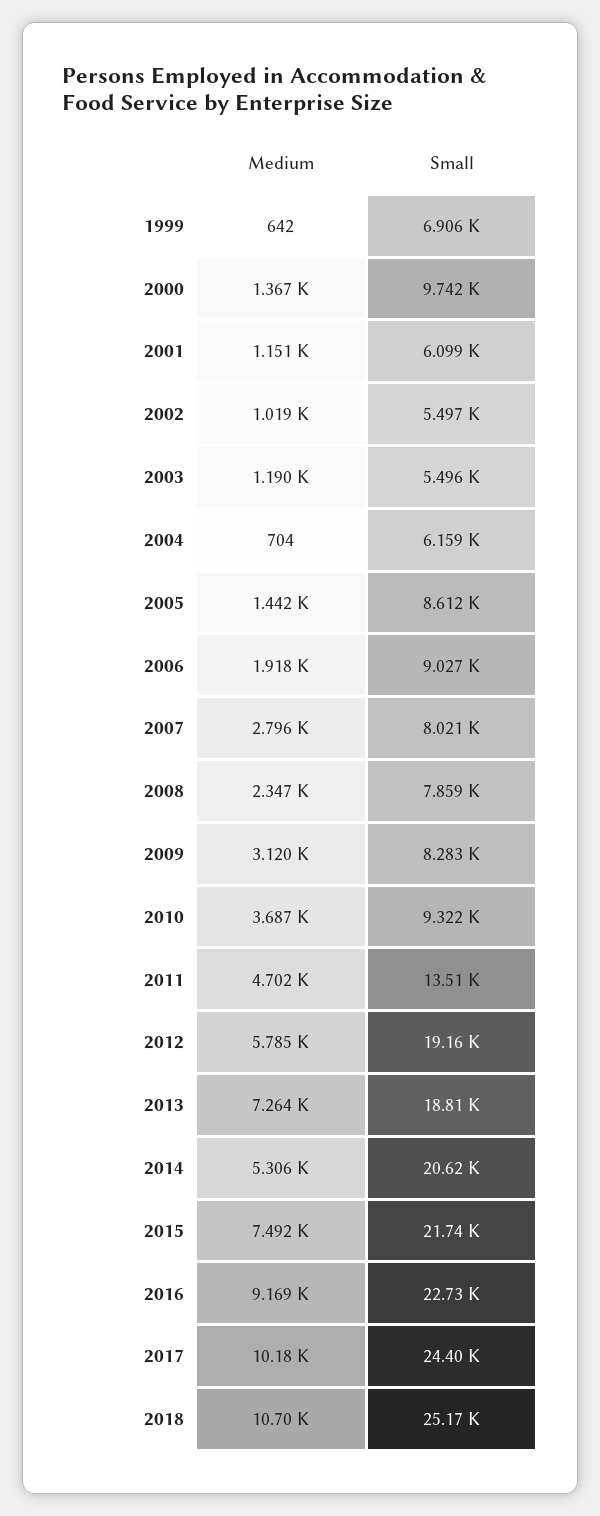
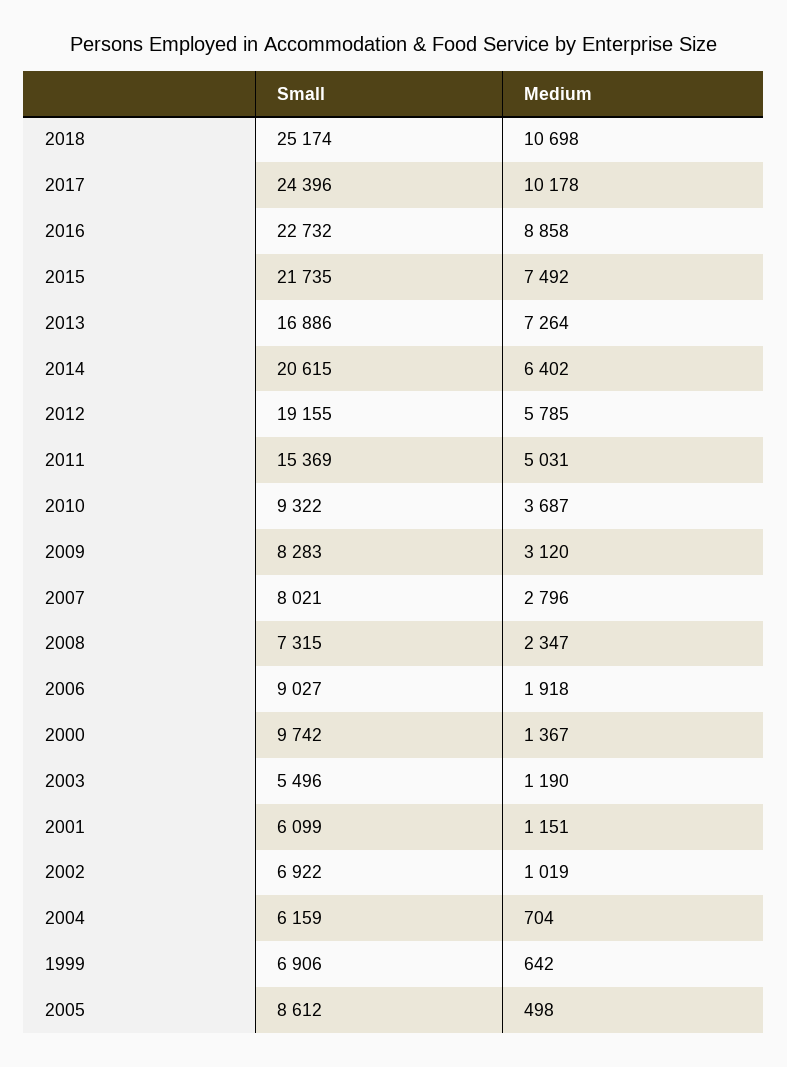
  {
    "Medium": {
      "1999": 642,
      "2000": 1367,
      "2001": 1151,
      "2002": 1019,
      "2003": 1190,
      "2004": 704,
-     "2005": 1442,
+     "2005": 498,
      "2006": 1918,
      "2007": 2796,
      "2008": 2347,
      "2009": 3120,
      "2010": 3687,
-     "2011": 4702,
+     "2011": 5031,
      "2012": 5785,
      "2013": 7264,
-     "2014": 5306,
+     "2014": 6402,
      "2015": 7492,
-     "2016": 9169,
+     "2016": 8858,
      "2017": 10178,
      "2018": 10698
    },
    "Small": {
      "1999": 6906,
      "2000": 9742,
      "2001": 6099,
-     "2002": 5497,
+     "2002": 6922,
      "2003": 5496,
      "2004": 6159,
      "2005": 8612,
      "2006": 9027,
      "2007": 8021,
-     "2008": 7859,
+     "2008": 7315,
      "2009": 8283,
      "2010": 9322,
-     "2011": 13510,
+     "2011": 15369,
      "2012": 19155,
-     "2013": 18810,
+     "2013": 16886,
      "2014": 20615,
      "2015": 21735,
      "2016": 22732,
      "2017": 24396,
      "2018": 25174
    }
  }

